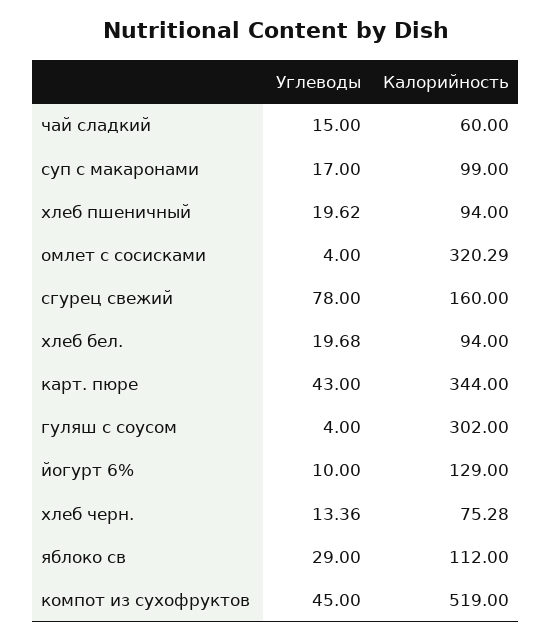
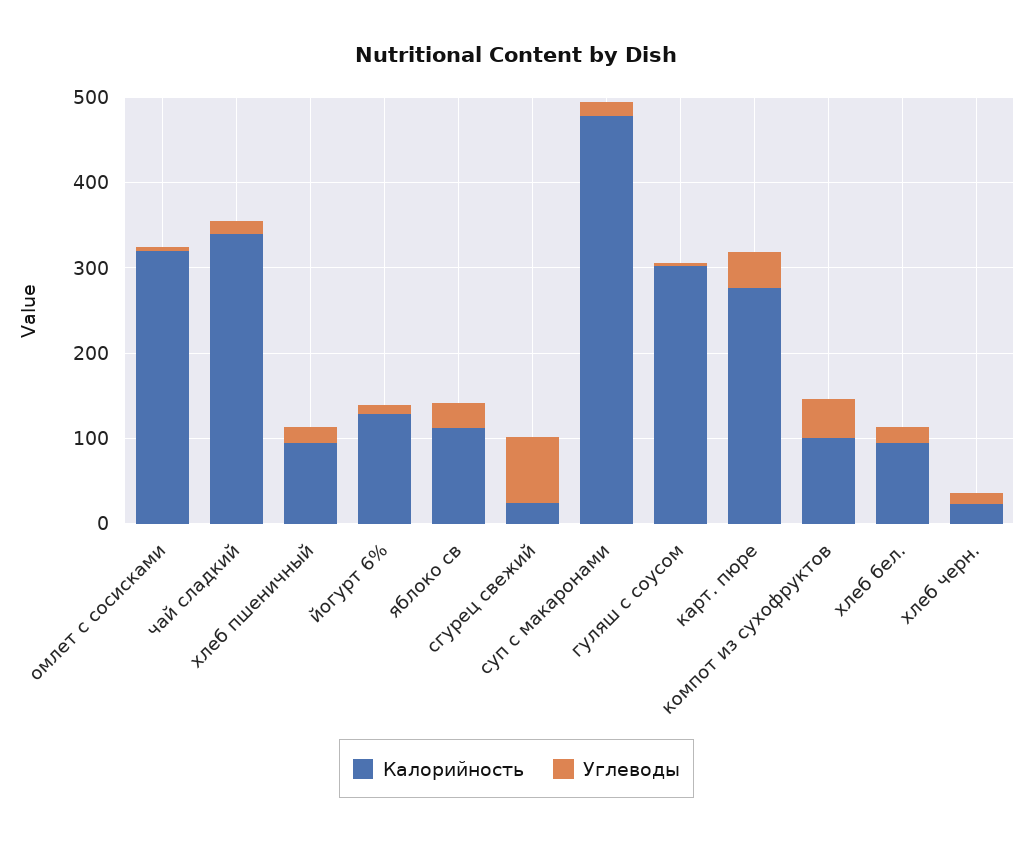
  {
    "Углеводы": {
      "чай сладкий": 15,
      "суп с макаронами": 17,
      "хлеб пшеничный": 19.62,
      "омлет с сосисками": 4,
      "сгурец свежий": 78,
      "хлеб бел.": 19.68,
      "карт. пюре": 43,
      "гуляш с соусом": 4,
      "йогурт 6%": 10,
      "хлеб черн.": 13.36,
      "яблоко св": 29,
      "компот из сухофруктов": 45
    },
    "Калорийность": {
-     "чай сладкий": 60,
+     "чай сладкий": 340,
-     "суп с макаронами": 99,
+     "суп с макаронами": 480,
      "хлеб пшеничный": 94,
      "омлет с сосисками": 320.29,
-     "сгурец свежий": 160,
+     "сгурец свежий": 20,
      "хлеб бел.": 94,
-     "карт. пюре": 344,
+     "карт. пюре": 280,
      "гуляш с соусом": 302,
      "йогурт 6%": 129,
-     "хлеб черн.": 75.28,
+     "хлеб черн.": 20,
      "яблоко св": 112,
-     "компот из сухофруктов": 519
+     "компот из сухофруктов": 100
    }
  }

